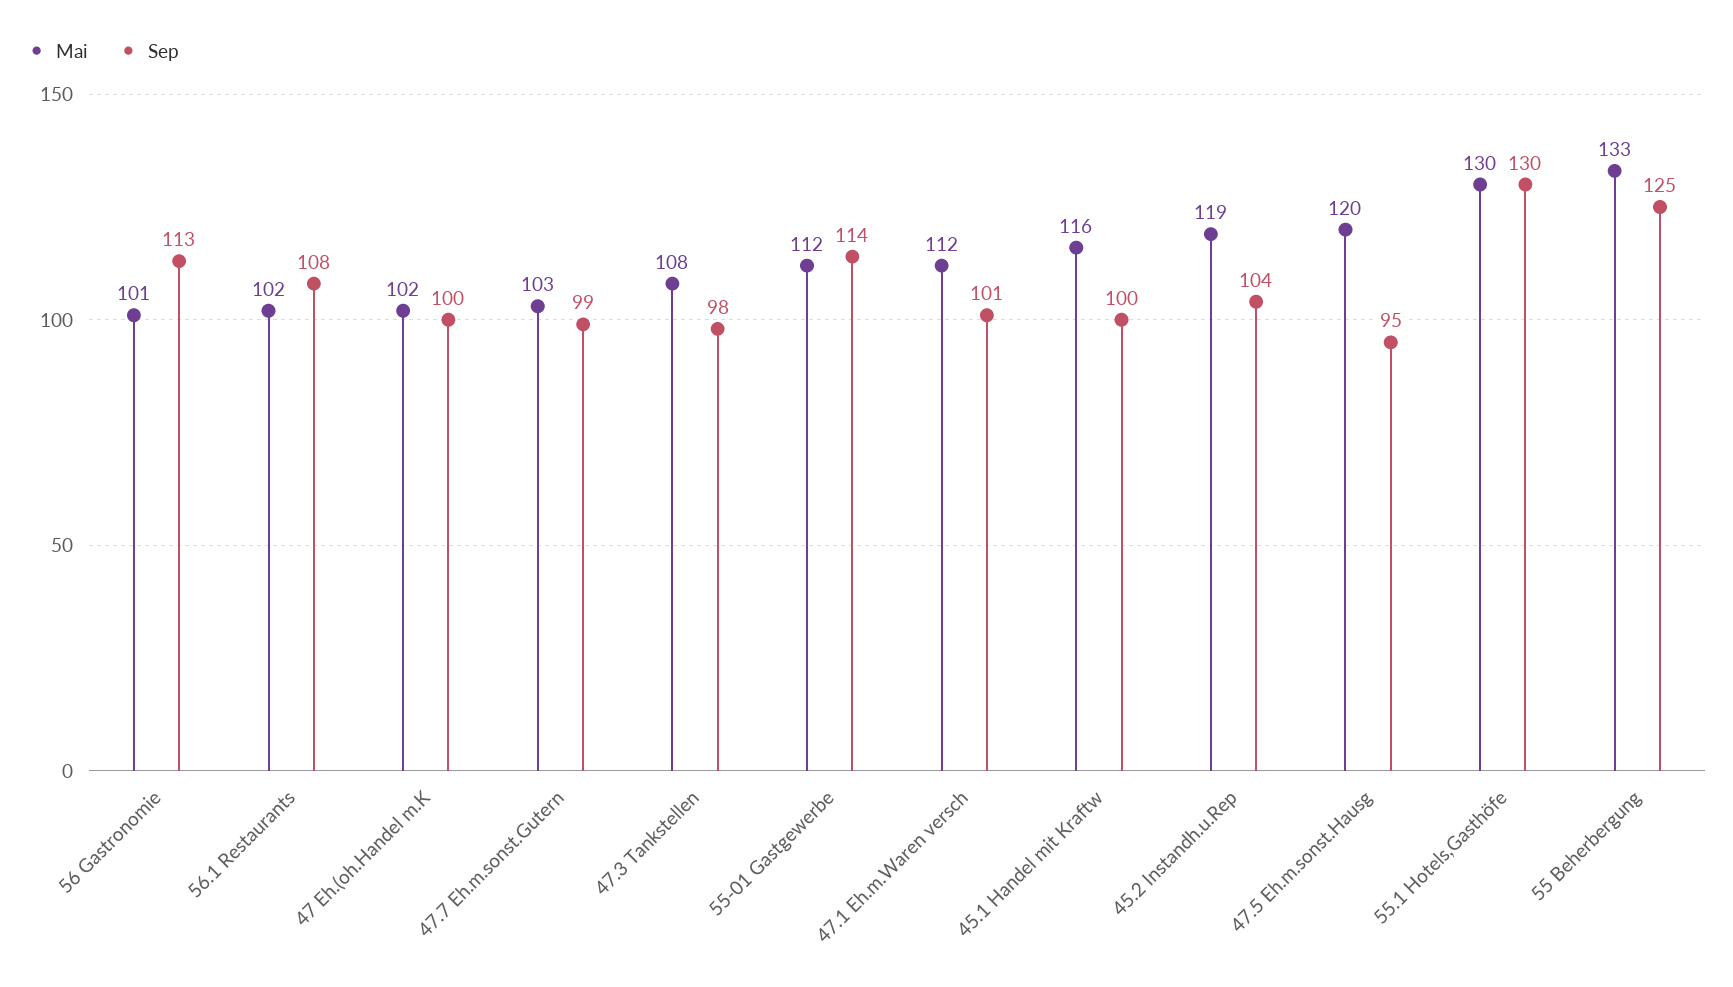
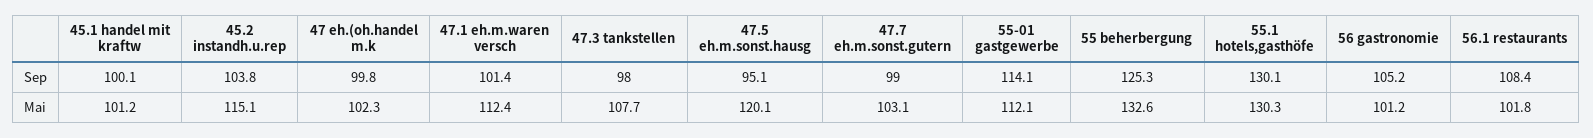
  {
    "Mai": {
      "56 Gastronomie": 101.2,
      "56.1 Restaurants": 101.8,
      "47 Eh.(oh.Handel m.K": 102.3,
      "47.7 Eh.m.sonst.Gutern": 103.1,
      "47.3 Tankstellen": 107.7,
      "55-01 Gastgewerbe": 112.1,
      "47.1 Eh.m.Waren versch": 112.4,
-     "45.1 Handel mit Kraftw": 116,
+     "45.1 Handel mit Kraftw": 101.2,
-     "45.2 Instandh.u.Rep": 119,
+     "45.2 Instandh.u.Rep": 115.1,
      "47.5 Eh.m.sonst.Hausg": 120.1,
      "55.1 Hotels,Gasthöfe": 130.3,
      "55 Beherbergung": 132.6
    },
    "Sep": {
-     "56 Gastronomie": 113,
+     "56 Gastronomie": 105.2,
      "56.1 Restaurants": 108.4,
      "47 Eh.(oh.Handel m.K": 99.8,
      "47.7 Eh.m.sonst.Gutern": 99,
      "47.3 Tankstellen": 98,
      "55-01 Gastgewerbe": 114.1,
      "47.1 Eh.m.Waren versch": 101.4,
      "45.1 Handel mit Kraftw": 100.1,
      "45.2 Instandh.u.Rep": 103.8,
      "47.5 Eh.m.sonst.Hausg": 95.1,
      "55.1 Hotels,Gasthöfe": 130.1,
      "55 Beherbergung": 125.3
    }
  }

